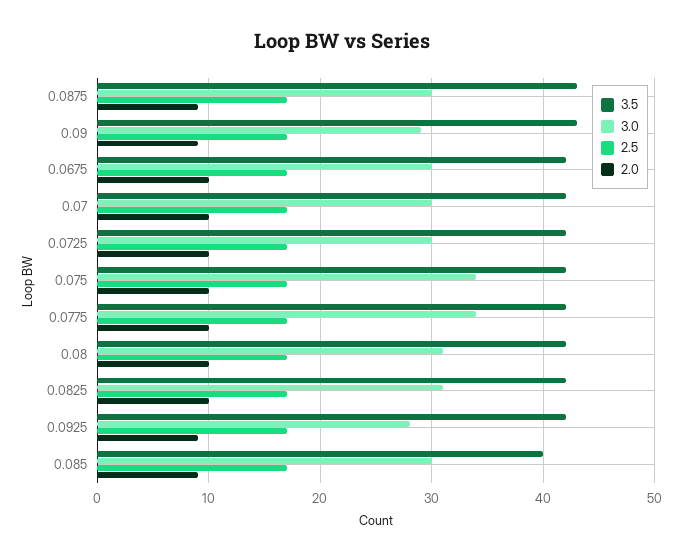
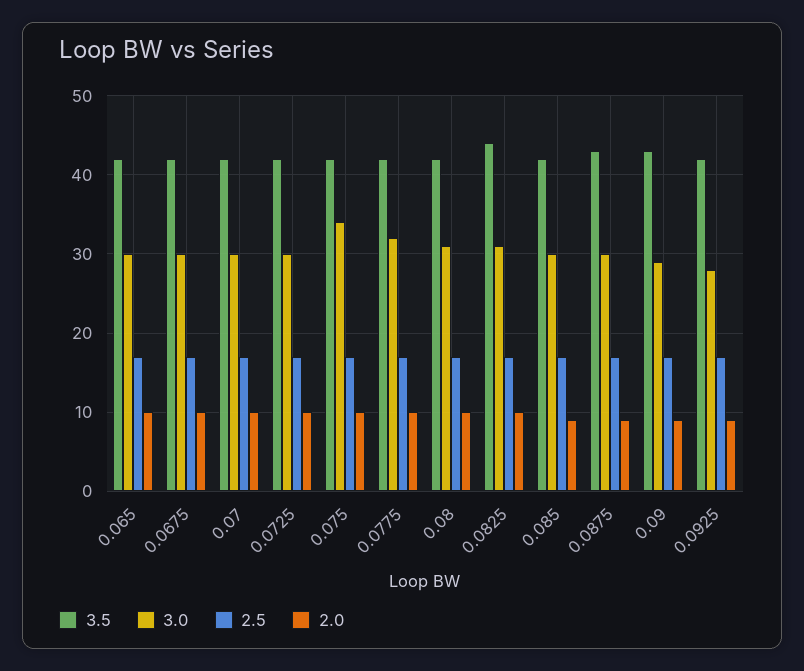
  {
    "3.5": {
      "0.0875": 43,
      "0.09": 43,
      "0.0675": 42,
      "0.07": 42,
      "0.0725": 42,
      "0.075": 42,
      "0.0775": 42,
      "0.08": 42,
-     "0.0825": 42,
+     "0.0825": 44,
      "0.0925": 42,
-     "0.085": 40
+     "0.085": 42,
+     "0.065": 42
    },
    "3.0": {
      "0.0875": 30,
      "0.09": 29,
      "0.0675": 30,
      "0.07": 30,
      "0.0725": 30,
      "0.075": 34,
-     "0.0775": 34,
+     "0.0775": 32,
      "0.08": 31,
      "0.0825": 31,
      "0.0925": 28,
-     "0.085": 30
+     "0.085": 30,
+     "0.065": 30
    },
    "2.5": {
      "0.0875": 17,
      "0.09": 17,
      "0.0675": 17,
      "0.07": 17,
      "0.0725": 17,
      "0.075": 17,
      "0.0775": 17,
      "0.08": 17,
      "0.0825": 17,
      "0.0925": 17,
-     "0.085": 17
+     "0.085": 17,
+     "0.065": 17
    },
    "2.0": {
      "0.0875": 9,
      "0.09": 9,
      "0.0675": 10,
      "0.07": 10,
      "0.0725": 10,
      "0.075": 10,
      "0.0775": 10,
      "0.08": 10,
      "0.0825": 10,
      "0.0925": 9,
-     "0.085": 9
+     "0.085": 9,
+     "0.065": 10
    }
  }

